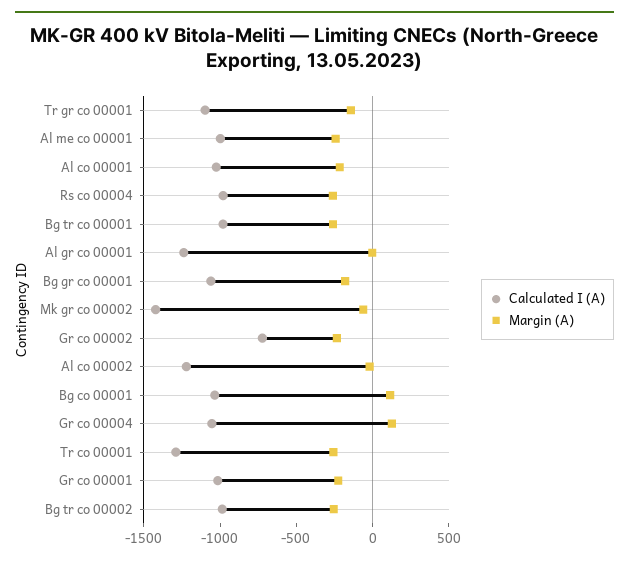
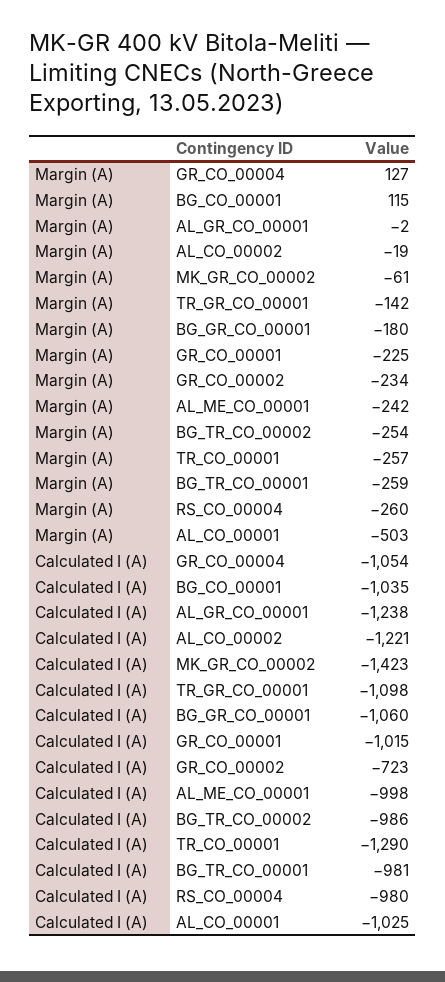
  {
    "Calculated I (A)": {
      "Tr gr co 00001": -1098,
      "Al me co 00001": -998,
      "Al co 00001": -1025,
      "Rs co 00004": -980,
      "Bg tr co 00001": -981,
      "Al gr co 00001": -1238,
      "Bg gr co 00001": -1060,
      "Mk gr co 00002": -1423,
      "Gr co 00002": -723,
      "Al co 00002": -1221,
      "Bg co 00001": -1035,
      "Gr co 00004": -1054,
      "Tr co 00001": -1290,
      "Gr co 00001": -1015,
      "Bg tr co 00002": -986
    },
    "Margin (A)": {
      "Tr gr co 00001": -142,
      "Al me co 00001": -242,
-     "Al co 00001": -200,
+     "Al co 00001": -503,
      "Rs co 00004": -260,
      "Bg tr co 00001": -259,
      "Al gr co 00001": -2,
      "Bg gr co 00001": -180,
      "Mk gr co 00002": -61,
      "Gr co 00002": -234,
      "Al co 00002": -19,
      "Bg co 00001": 115,
      "Gr co 00004": 127,
      "Tr co 00001": -257,
      "Gr co 00001": -225,
      "Bg tr co 00002": -254
    }
  }

